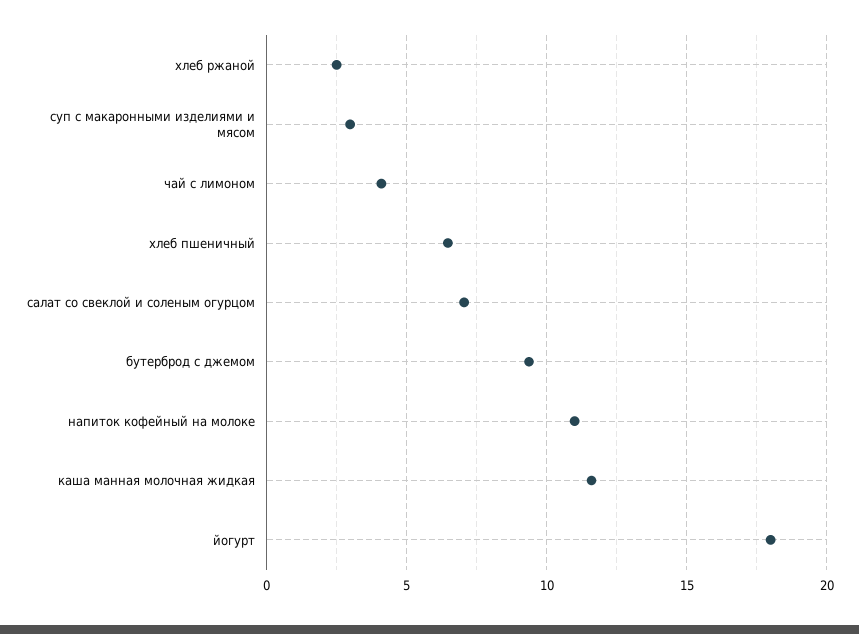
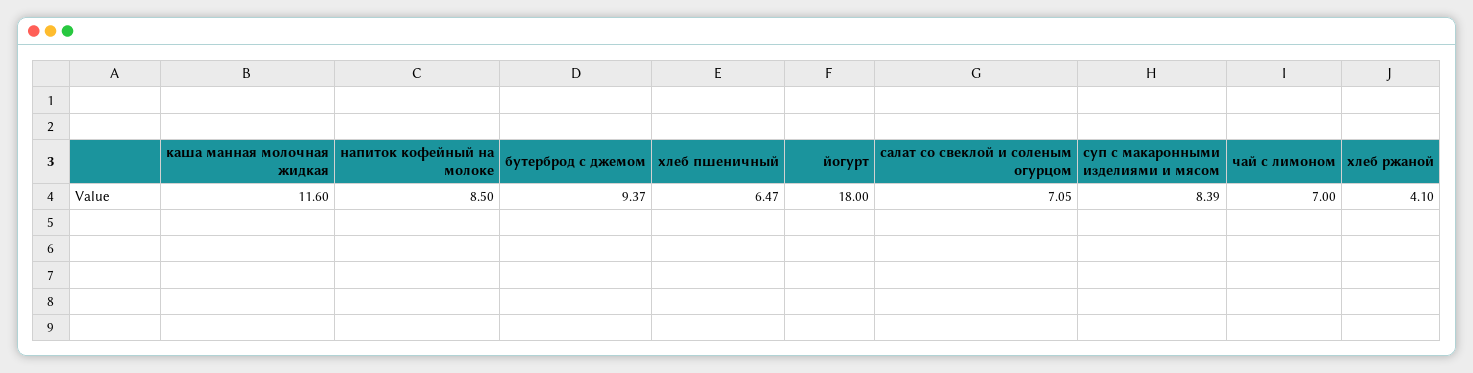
  {
-   "хлеб ржаной": 2.5,
+   "хлеб ржаной": 4.1,
-   "суп с макаронными изделиями и мясом": 3,
+   "суп с макаронными изделиями и мясом": 8.39,
-   "чай с лимоном": 4,
+   "чай с лимоном": 7,
    "хлеб пшеничный": 6.47,
    "салат со свеклой и соленым огурцом": 7.05,
    "бутерброд с джемом": 9.37,
-   "напиток кофейный на молоке": 11,
+   "напиток кофейный на молоке": 8.5,
    "каша манная молочная жидкая": 11.6,
    "йогурт": 18
  }

